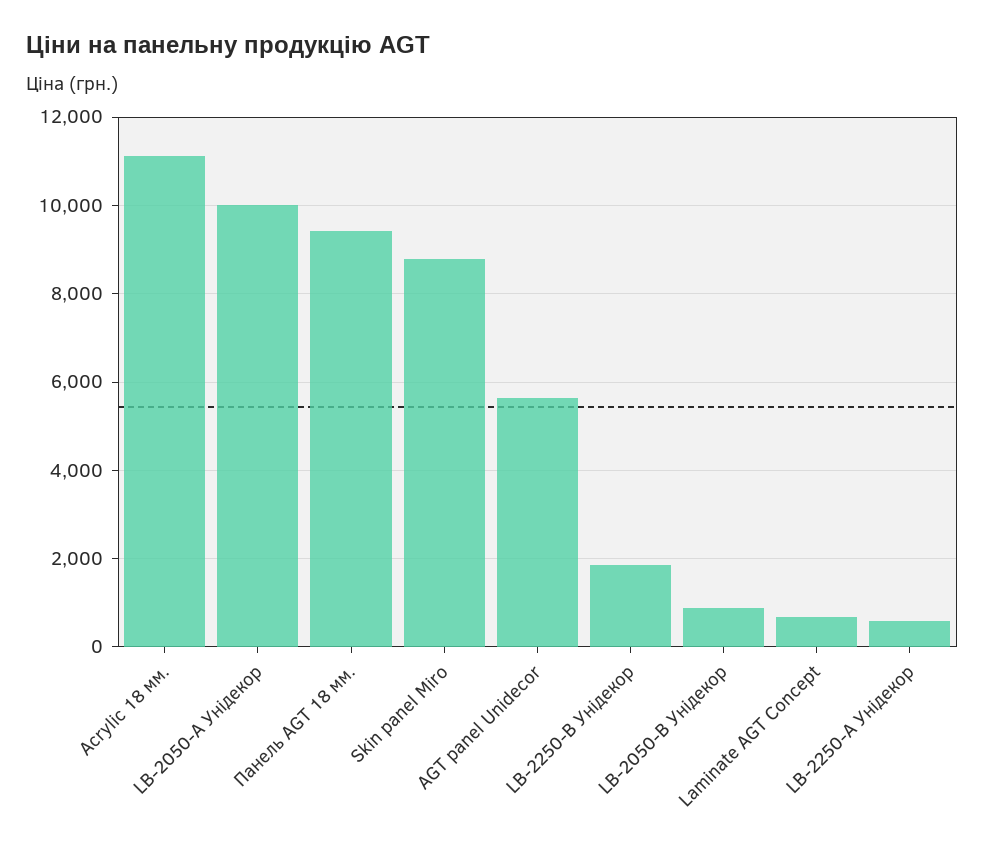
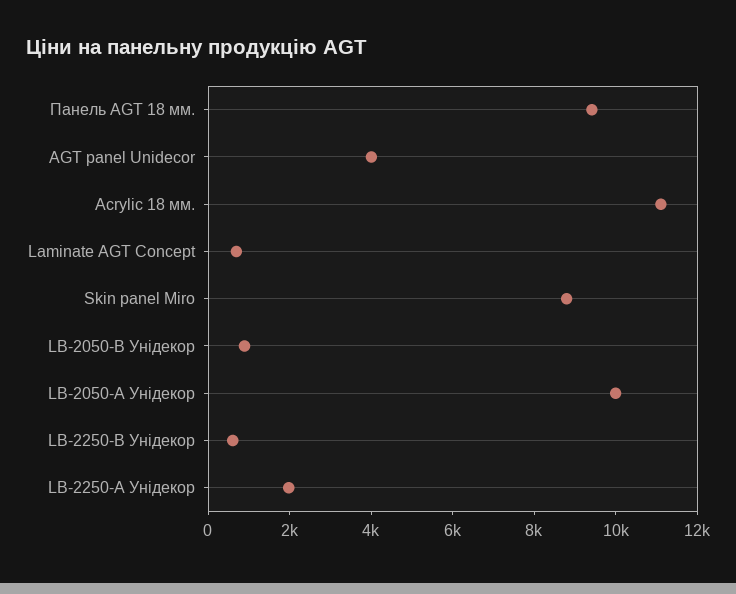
  {
    "Acrylic 18 мм.": 11200,
    "LB-2050-А Унідекор": 10000,
    "Панель AGT 18 мм.": 9400,
    "Skin panel Miro": 8800,
-   "AGT panel Unidecor": 5600,
+   "AGT panel Unidecor": 4000,
-   "LB-2250-В Унідекор": 1800,
+   "LB-2250-В Унідекор": 500,
    "LB-2050-В Унідекор": 800,
    "Laminate AGT Concept": 600,
-   "LB-2250-А Унідекор": 600
+   "LB-2250-А Унідекор": 2000
  }

